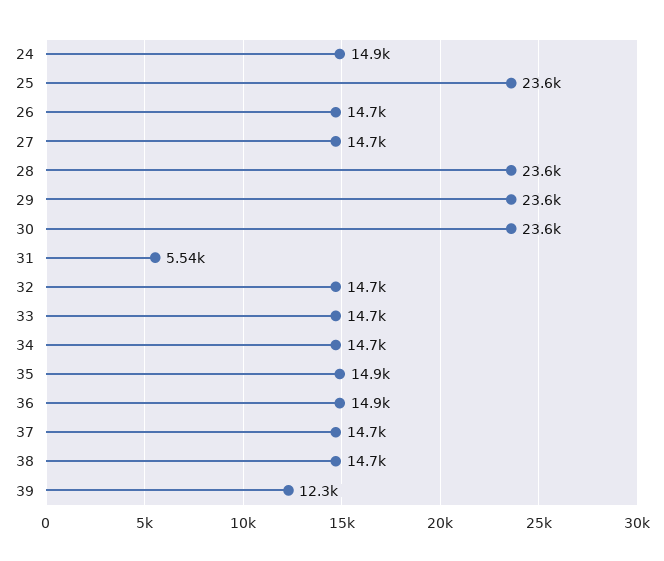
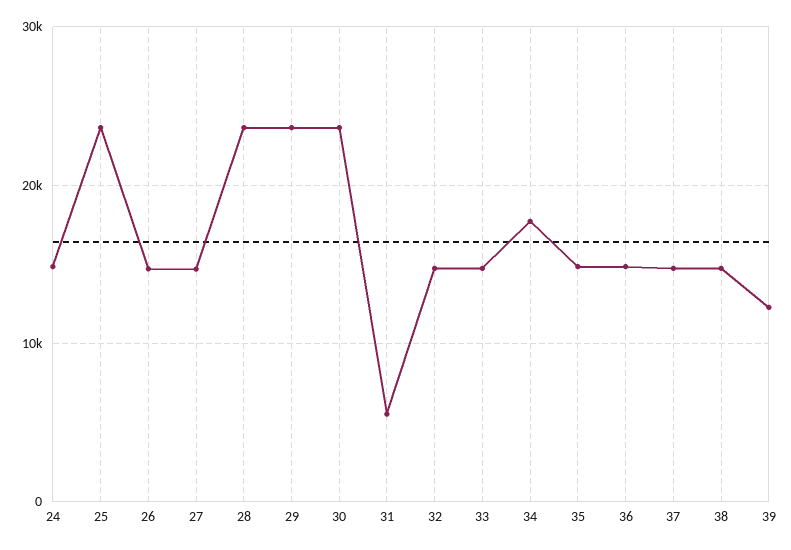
  {
    "24": 14900,
    "25": 23600,
    "26": 14700,
    "27": 14700,
    "28": 23600,
    "29": 23600,
    "30": 23600,
    "31": 5540,
    "32": 14700,
    "33": 14700,
-   "34": 14700,
+   "34": 18000,
    "35": 14900,
    "36": 14900,
    "37": 14700,
    "38": 14700,
    "39": 12300
  }

